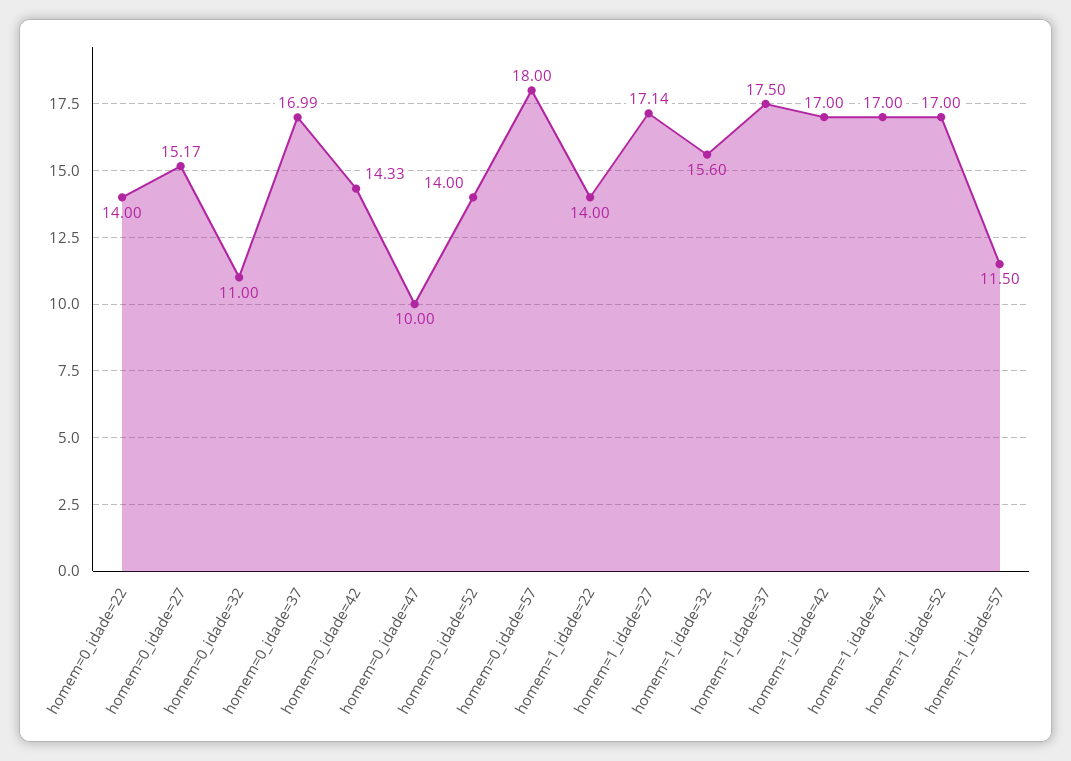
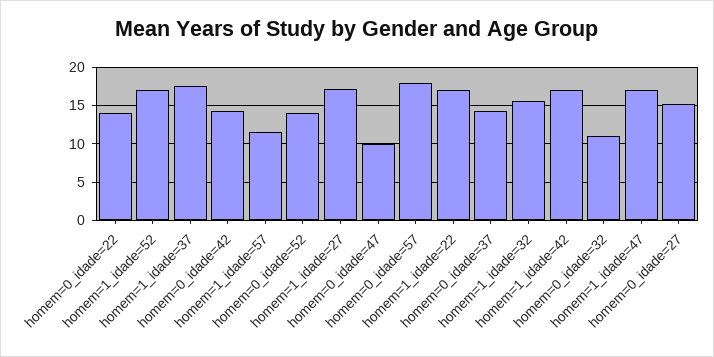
  {
    "homem=0_idade=22": 14,
    "homem=0_idade=27": 15.17,
    "homem=0_idade=32": 11,
-   "homem=0_idade=37": 16.99,
+   "homem=0_idade=37": 14,
    "homem=0_idade=42": 14.33,
    "homem=0_idade=47": 10,
    "homem=0_idade=52": 14,
    "homem=0_idade=57": 18,
-   "homem=1_idade=22": 14,
+   "homem=1_idade=22": 17,
    "homem=1_idade=27": 17.14,
    "homem=1_idade=32": 15.6,
    "homem=1_idade=37": 17.5,
    "homem=1_idade=42": 17,
    "homem=1_idade=47": 17,
    "homem=1_idade=52": 17,
    "homem=1_idade=57": 11.5
  }

